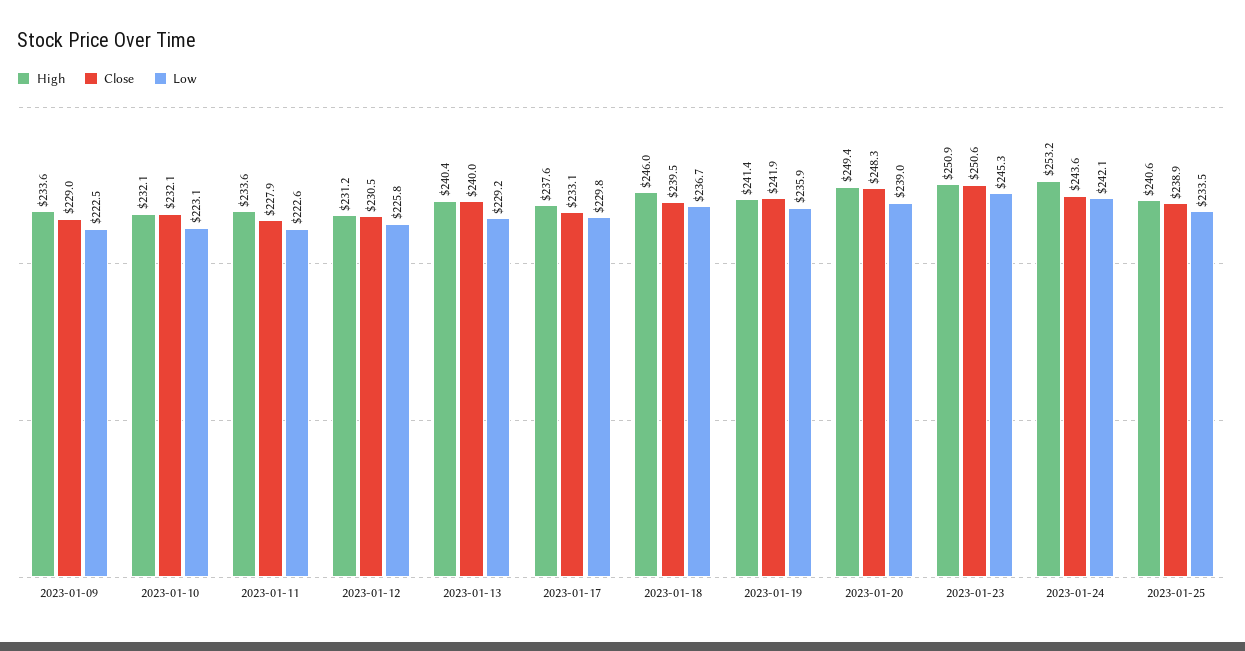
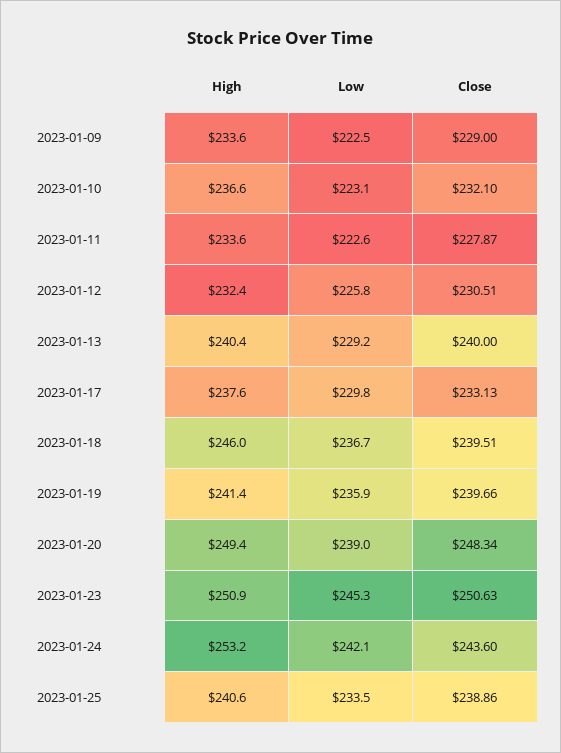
  {
    "High": {
      "2023-01-09": 233.6,
-     "2023-01-10": 232.1,
+     "2023-01-10": 236.6,
      "2023-01-11": 233.6,
-     "2023-01-12": 231.2,
+     "2023-01-12": 232.4,
      "2023-01-13": 240.4,
      "2023-01-17": 237.6,
      "2023-01-18": 246,
      "2023-01-19": 241.4,
      "2023-01-20": 249.4,
      "2023-01-23": 250.9,
      "2023-01-24": 253.2,
      "2023-01-25": 240.6
    },
    "Close": {
      "2023-01-09": 229,
      "2023-01-10": 232.1,
      "2023-01-11": 227.87,
      "2023-01-12": 230.51,
      "2023-01-13": 240,
      "2023-01-17": 233.13,
      "2023-01-18": 239.51,
-     "2023-01-19": 241.9,
+     "2023-01-19": 239.66,
      "2023-01-20": 248.34,
      "2023-01-23": 250.63,
      "2023-01-24": 243.6,
      "2023-01-25": 238.86
    },
    "Low": {
      "2023-01-09": 222.5,
      "2023-01-10": 223.1,
      "2023-01-11": 222.6,
      "2023-01-12": 225.8,
      "2023-01-13": 229.2,
      "2023-01-17": 229.8,
      "2023-01-18": 236.7,
      "2023-01-19": 235.9,
      "2023-01-20": 239,
      "2023-01-23": 245.3,
      "2023-01-24": 242.1,
      "2023-01-25": 233.5
    }
  }

